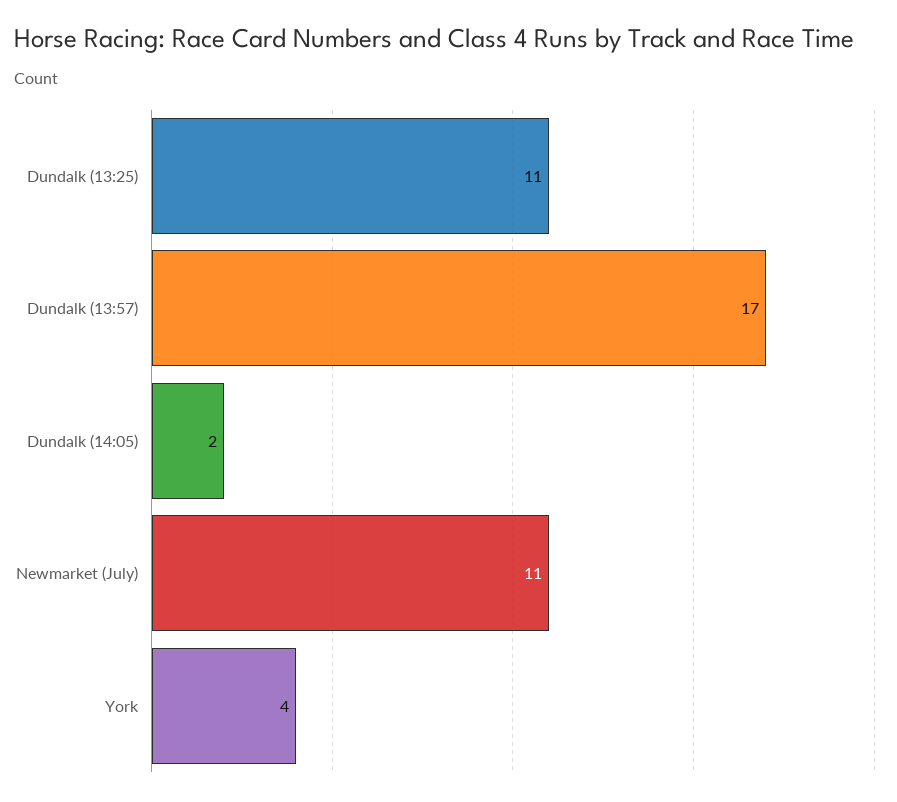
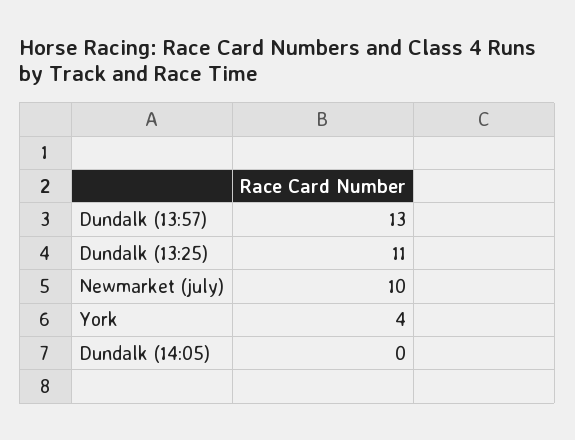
  {
    "Dundalk (13:25)": 11,
-   "Dundalk (13:57)": 17,
+   "Dundalk (13:57)": 13,
-   "Dundalk (14:05)": 2,
+   "Dundalk (14:05)": 0,
-   "Newmarket (July)": 11,
+   "Newmarket (July)": 10,
    "York": 4
  }

